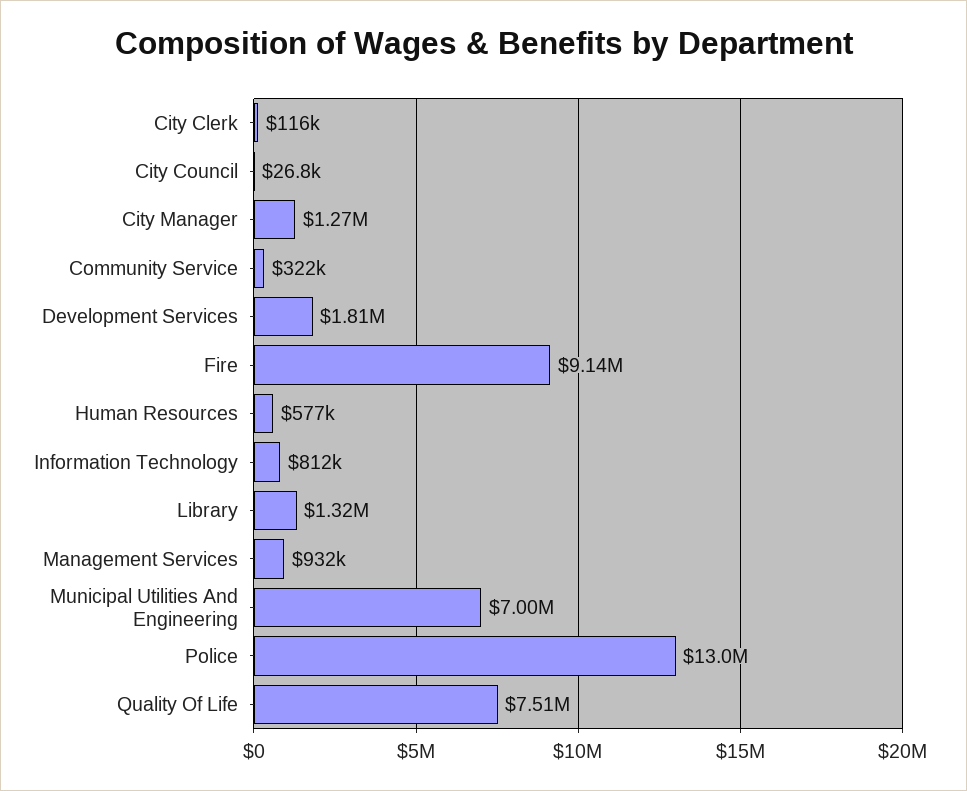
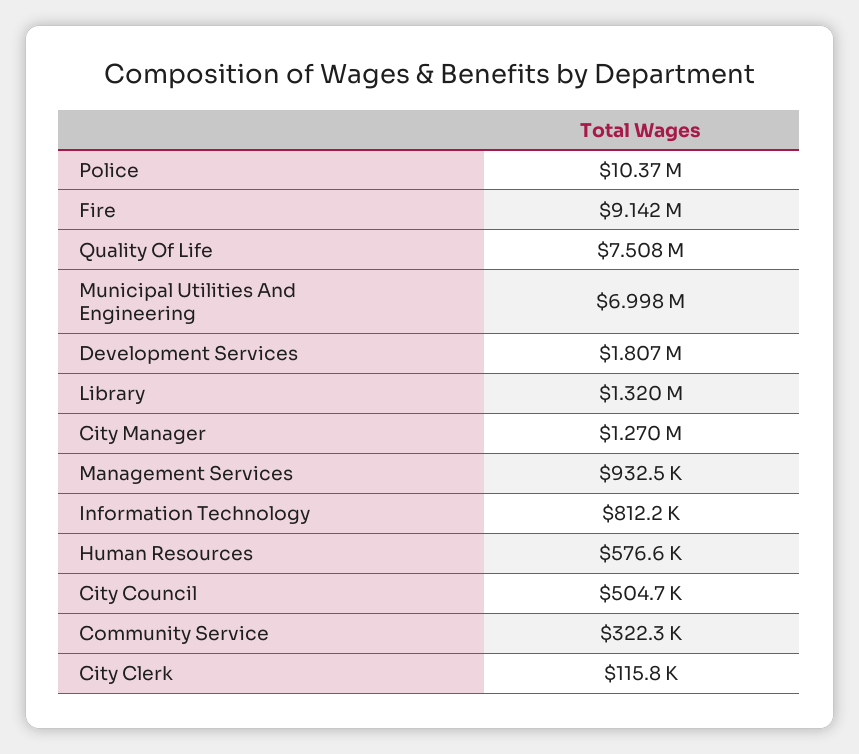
  {
    "City Clerk": 115800,
-   "City Council": 26800,
+   "City Council": 504700,
    "City Manager": 1270000,
    "Community Service": 322300,
    "Development Services": 1807000,
    "Fire": 9142000,
    "Human Resources": 576600,
    "Information Technology": 812200,
    "Library": 1320000,
    "Management Services": 932500,
    "Municipal Utilities And Engineering": 6998000,
-   "Police": 13000000,
+   "Police": 10370000,
    "Quality Of Life": 7508000
  }

